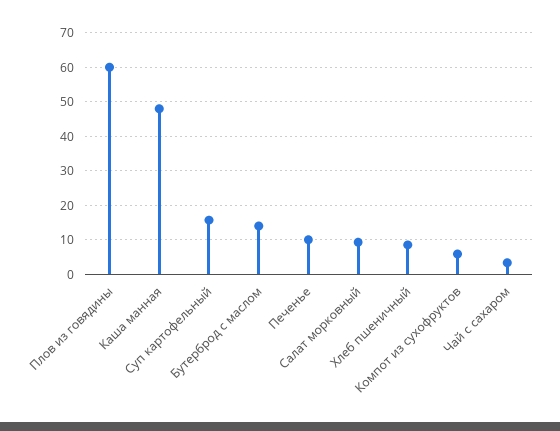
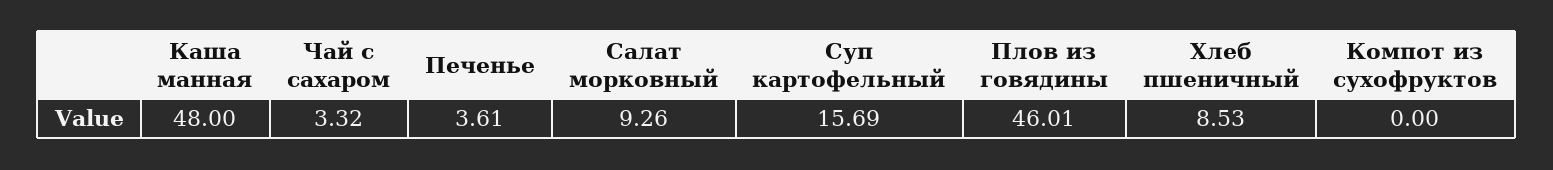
  {
-   "Плов из говядины": 60,
+   "Плов из говядины": 46.01,
    "Каша манная": 48,
    "Суп картофельный": 15.69,
-   "Бутерброд с маслом": 14,
-   "Печенье": 10,
+   "Печенье": 3.61,
    "Салат морковный": 9.26,
    "Хлеб пшеничный": 8.53,
-   "Компот из сухофруктов": 6,
+   "Компот из сухофруктов": 0,
    "Чай с сахаром": 3.32
  }

